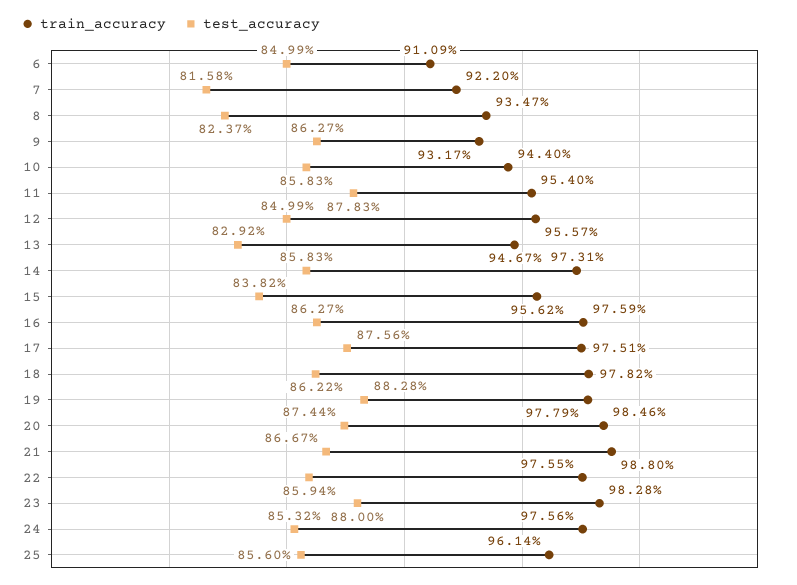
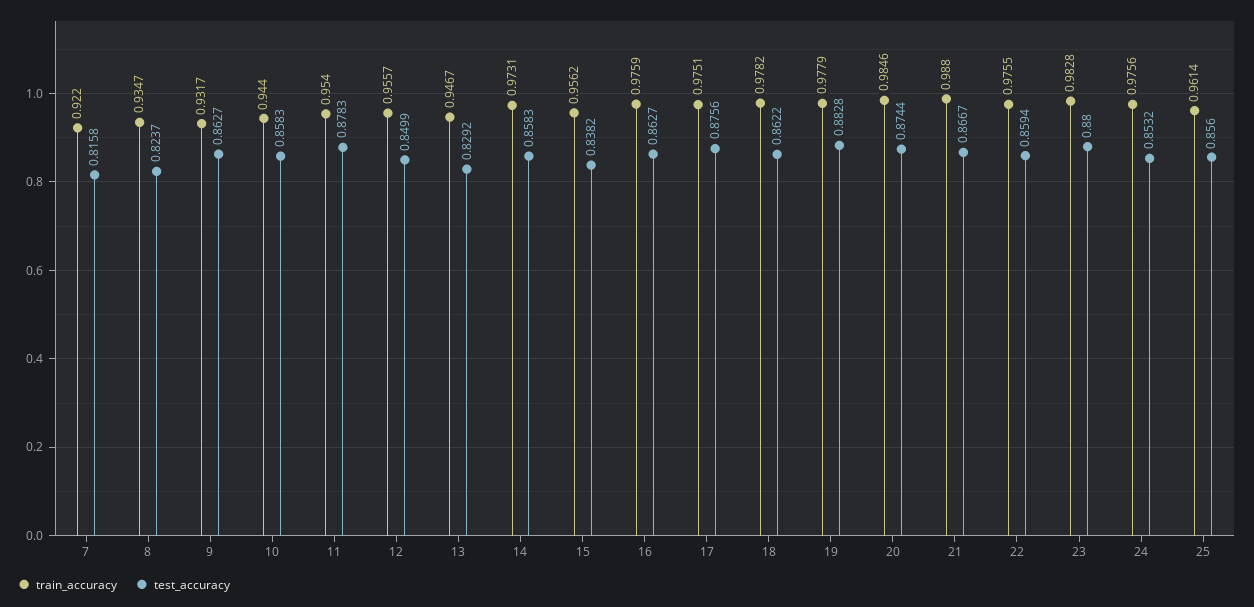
  {
    "train_accuracy": {
-     "6": 0.9109,
      "7": 0.922,
      "8": 0.9347,
      "9": 0.9317,
      "10": 0.944,
      "11": 0.954,
      "12": 0.9557,
      "13": 0.9467,
      "14": 0.9731,
      "15": 0.9562,
      "16": 0.9759,
      "17": 0.9751,
      "18": 0.9782,
      "19": 0.9779,
      "20": 0.9846,
      "21": 0.988,
      "22": 0.9755,
      "23": 0.9828,
      "24": 0.9756,
      "25": 0.9614
    },
    "test_accuracy": {
-     "6": 0.8499,
      "7": 0.8158,
      "8": 0.8237,
      "9": 0.8627,
      "10": 0.8583,
      "11": 0.8783,
      "12": 0.8499,
      "13": 0.8292,
      "14": 0.8583,
      "15": 0.8382,
      "16": 0.8627,
      "17": 0.8756,
      "18": 0.8622,
      "19": 0.8828,
      "20": 0.8744,
      "21": 0.8667,
      "22": 0.8594,
      "23": 0.88,
      "24": 0.8532,
      "25": 0.856
    }
  }

